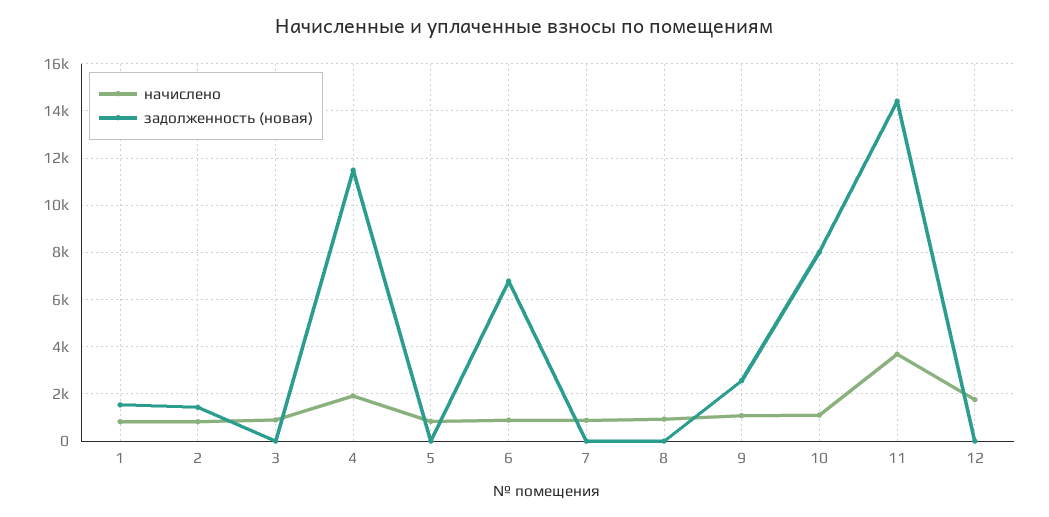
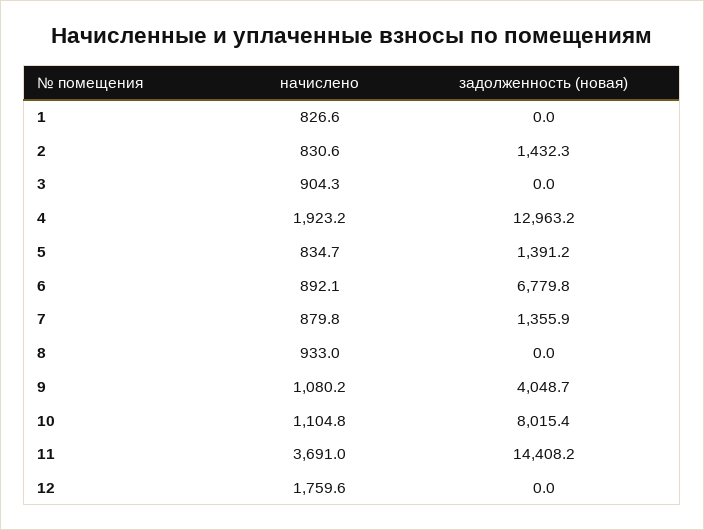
  {
    "начислено": {
      "1": 826.6,
      "2": 830.6,
      "3": 904.3,
      "4": 1923.2,
      "5": 834.7,
      "6": 892.1,
      "7": 879.8,
      "8": 933,
      "9": 1080.2,
      "10": 1104.8,
      "11": 3691,
      "12": 1759.6
    },
    "задолженность (новая)": {
-     "1": 1500,
+     "1": 0,
      "2": 1432.3,
      "3": 0,
-     "4": 11500,
+     "4": 12963.2,
-     "5": 0,
+     "5": 1391.2,
      "6": 6779.8,
-     "7": 0,
+     "7": 1355.9,
      "8": 0,
-     "9": 2500,
+     "9": 4048.7,
      "10": 8015.4,
      "11": 14408.2,
      "12": 0
    }
  }

